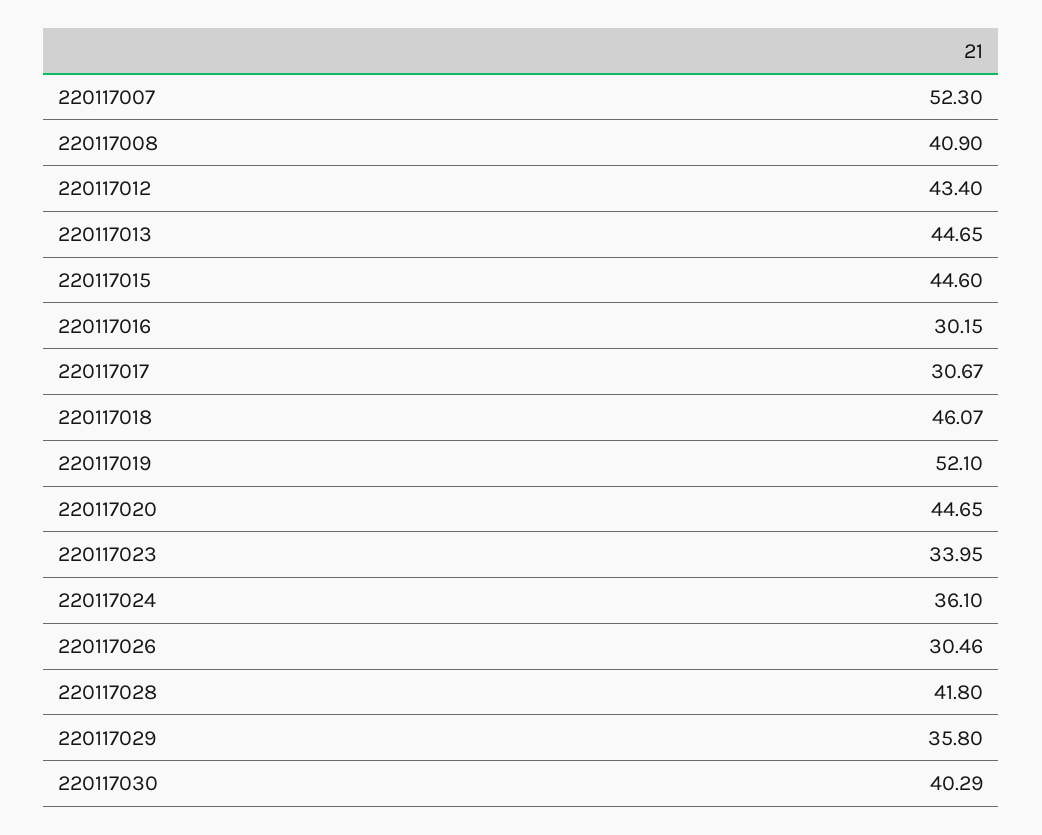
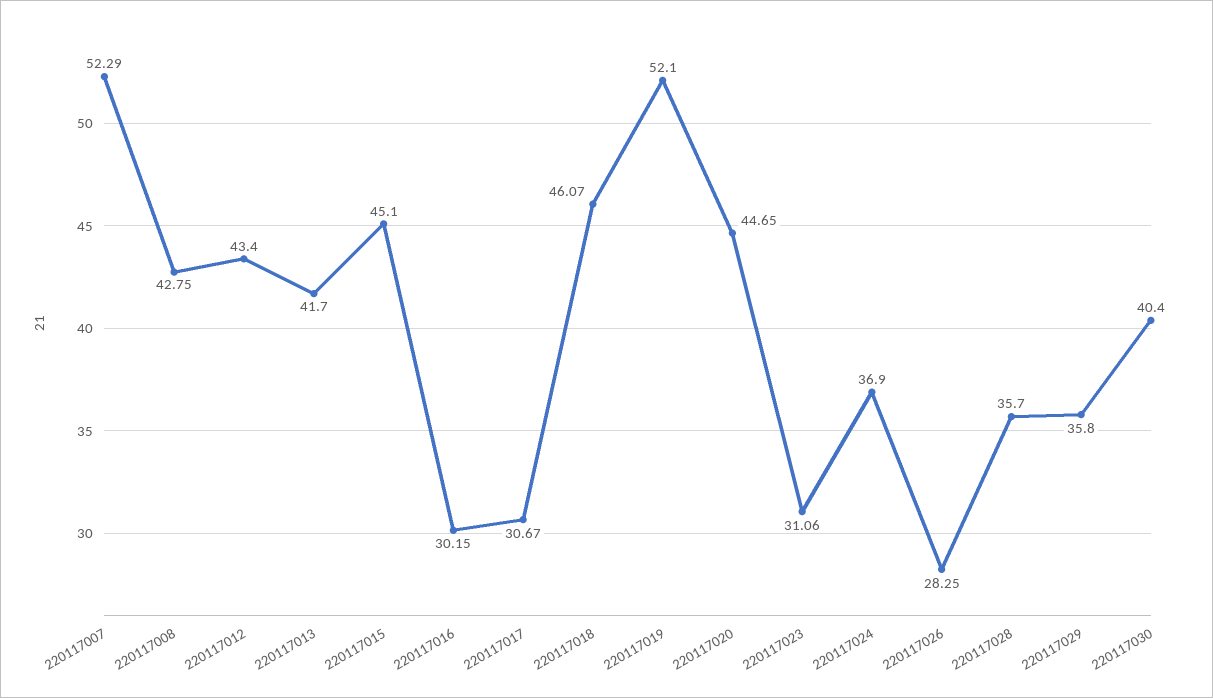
  {
-   "220117007": 52.3,
+   "220117007": 52.29,
-   "220117008": 40.9,
+   "220117008": 42.75,
    "220117012": 43.4,
-   "220117013": 44.65,
+   "220117013": 41.7,
-   "220117015": 44.6,
+   "220117015": 45.1,
    "220117016": 30.15,
    "220117017": 30.67,
    "220117018": 46.07,
    "220117019": 52.1,
    "220117020": 44.65,
-   "220117023": 33.95,
+   "220117023": 31.06,
-   "220117024": 36.1,
+   "220117024": 36.9,
-   "220117026": 30.46,
+   "220117026": 28.25,
-   "220117028": 41.8,
+   "220117028": 35.7,
    "220117029": 35.8,
-   "220117030": 40.29
+   "220117030": 40.4
  }

